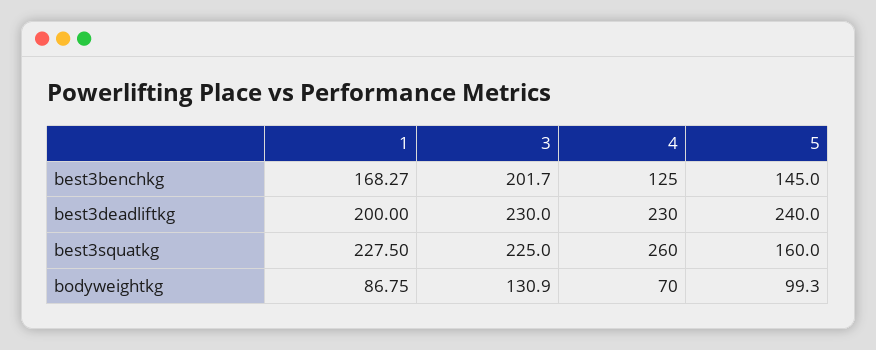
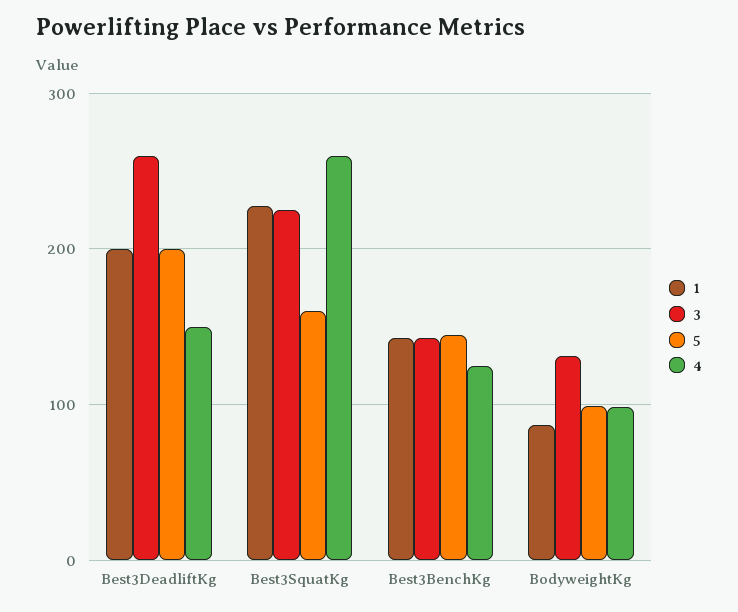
  {
    "1": {
-     "best3benchkg": 168.27,
+     "best3benchkg": 140,
      "best3deadliftkg": 200,
      "best3squatkg": 227.5,
      "bodyweightkg": 86.75
    },
    "3": {
-     "best3benchkg": 201.7,
+     "best3benchkg": 140,
-     "best3deadliftkg": 230,
+     "best3deadliftkg": 260,
      "best3squatkg": 225,
      "bodyweightkg": 130.9
    },
    "4": {
      "best3benchkg": 125,
-     "best3deadliftkg": 230,
+     "best3deadliftkg": 150,
      "best3squatkg": 260,
-     "bodyweightkg": 70
+     "bodyweightkg": 100
    },
    "5": {
      "best3benchkg": 145,
-     "best3deadliftkg": 240,
+     "best3deadliftkg": 200,
      "best3squatkg": 160,
      "bodyweightkg": 99.3
    }
  }

